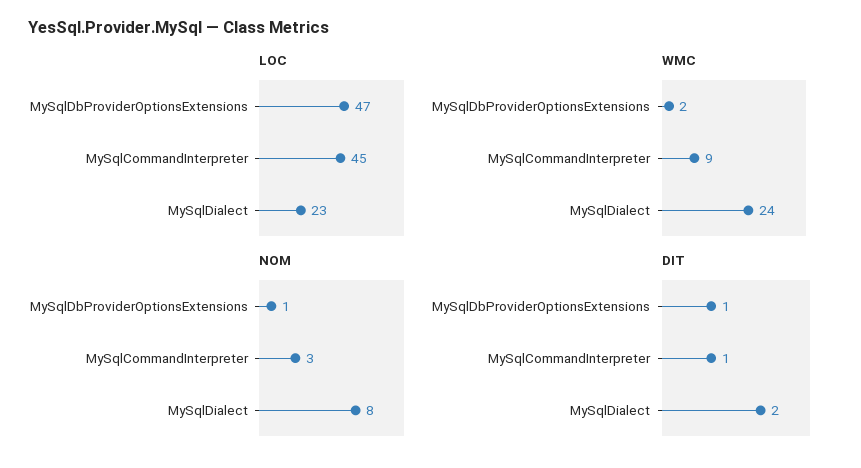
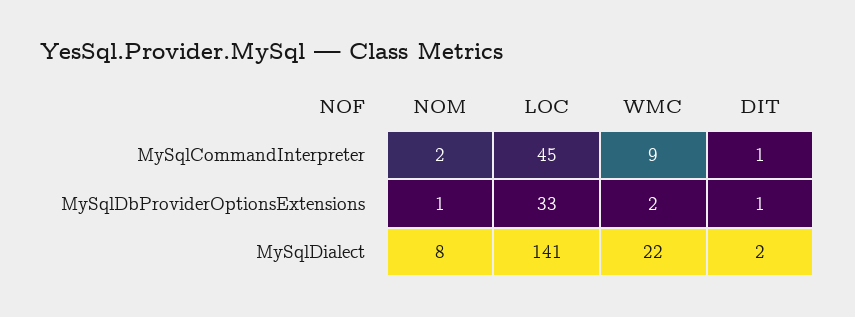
  {
    "LOC": {
-     "MySqlDbProviderOptionsExtensions": 47,
+     "MySqlDbProviderOptionsExtensions": 33,
      "MySqlCommandInterpreter": 45,
-     "MySqlDialect": 23
+     "MySqlDialect": 141
    },
    "WMC": {
      "MySqlDbProviderOptionsExtensions": 2,
      "MySqlCommandInterpreter": 9,
-     "MySqlDialect": 24
+     "MySqlDialect": 22
    },
    "NOM": {
      "MySqlDbProviderOptionsExtensions": 1,
-     "MySqlCommandInterpreter": 3,
+     "MySqlCommandInterpreter": 2,
      "MySqlDialect": 8
    },
    "DIT": {
      "MySqlDbProviderOptionsExtensions": 1,
      "MySqlCommandInterpreter": 1,
      "MySqlDialect": 2
    }
  }

